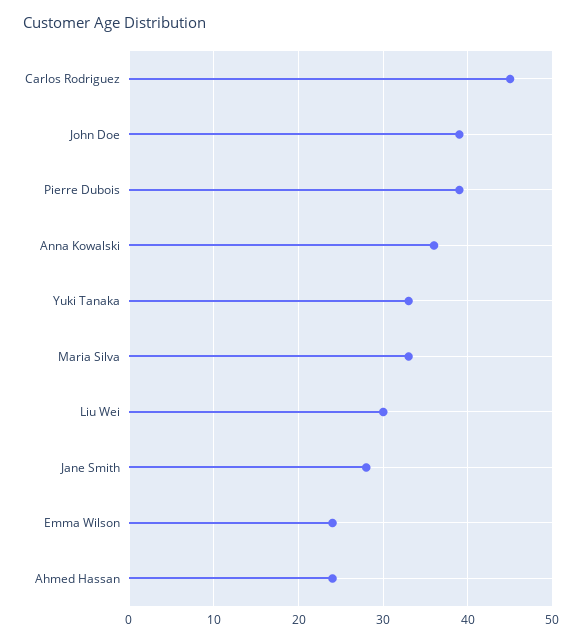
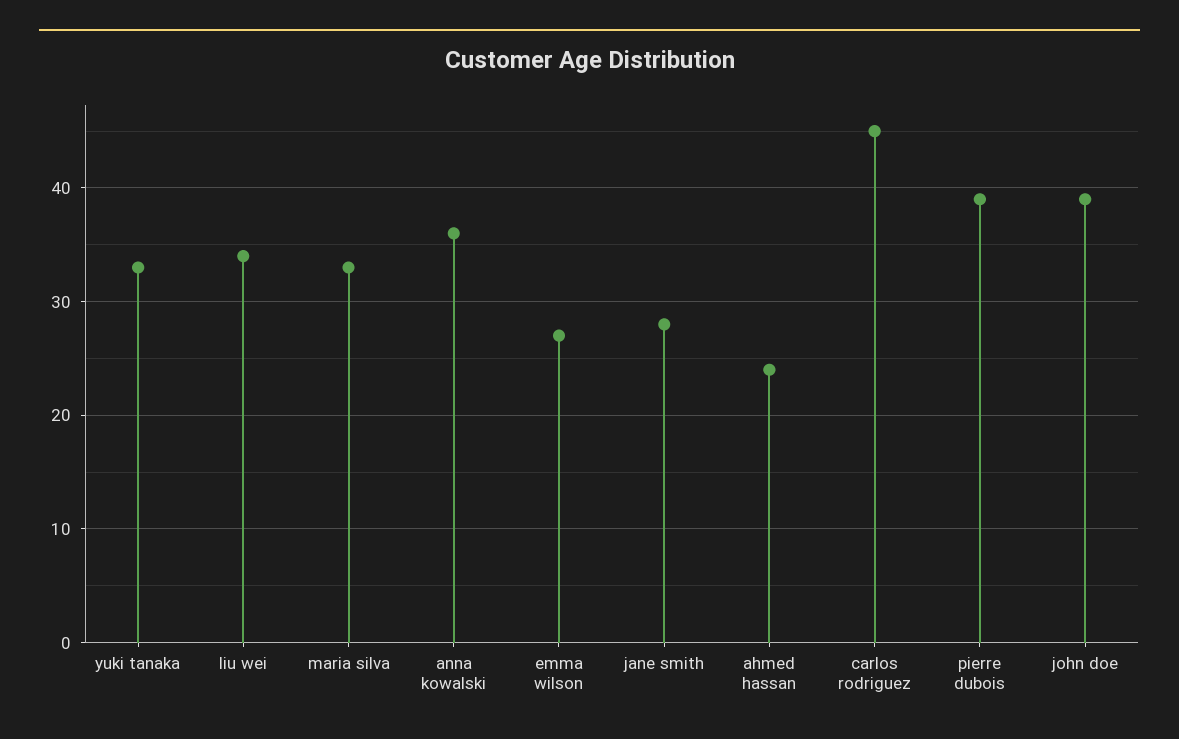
  {
    "Carlos Rodriguez": 45,
    "John Doe": 39,
    "Pierre Dubois": 39,
    "Anna Kowalski": 36,
    "Yuki Tanaka": 33,
    "Maria Silva": 33,
-   "Liu Wei": 30,
+   "Liu Wei": 34,
    "Jane Smith": 28,
-   "Emma Wilson": 24,
+   "Emma Wilson": 27,
    "Ahmed Hassan": 24
  }

